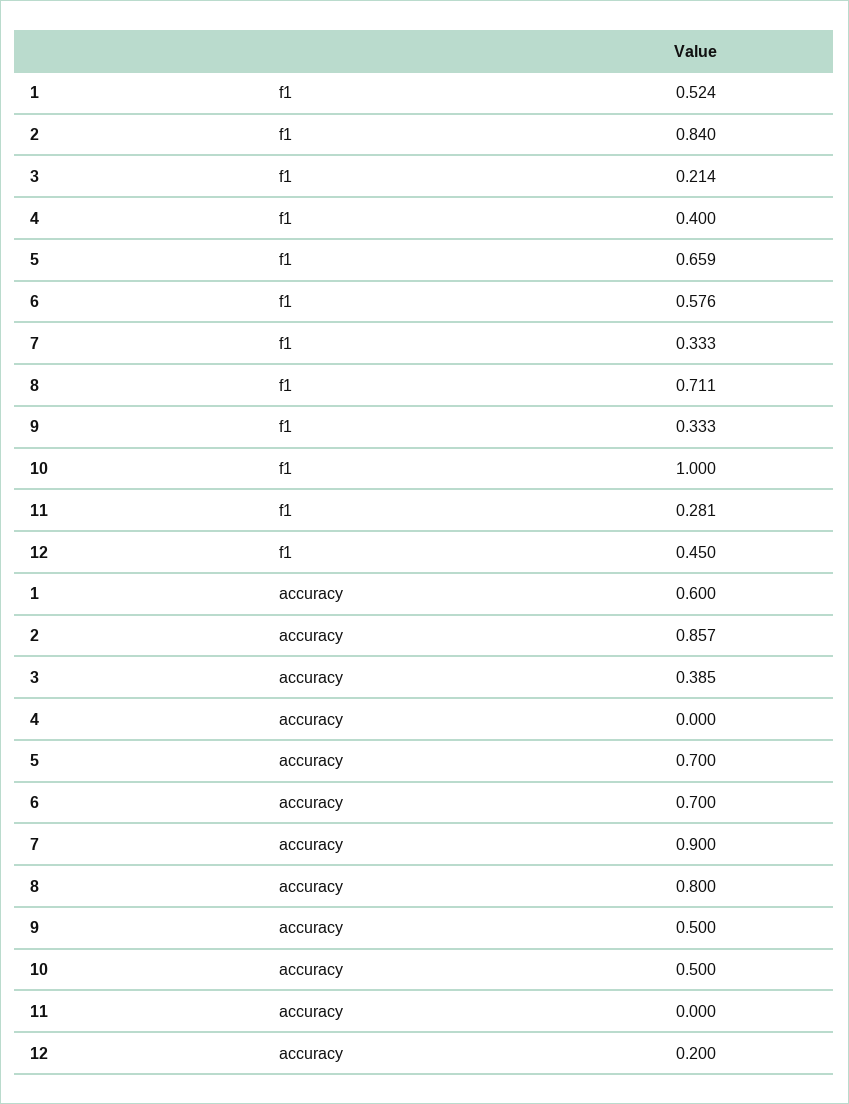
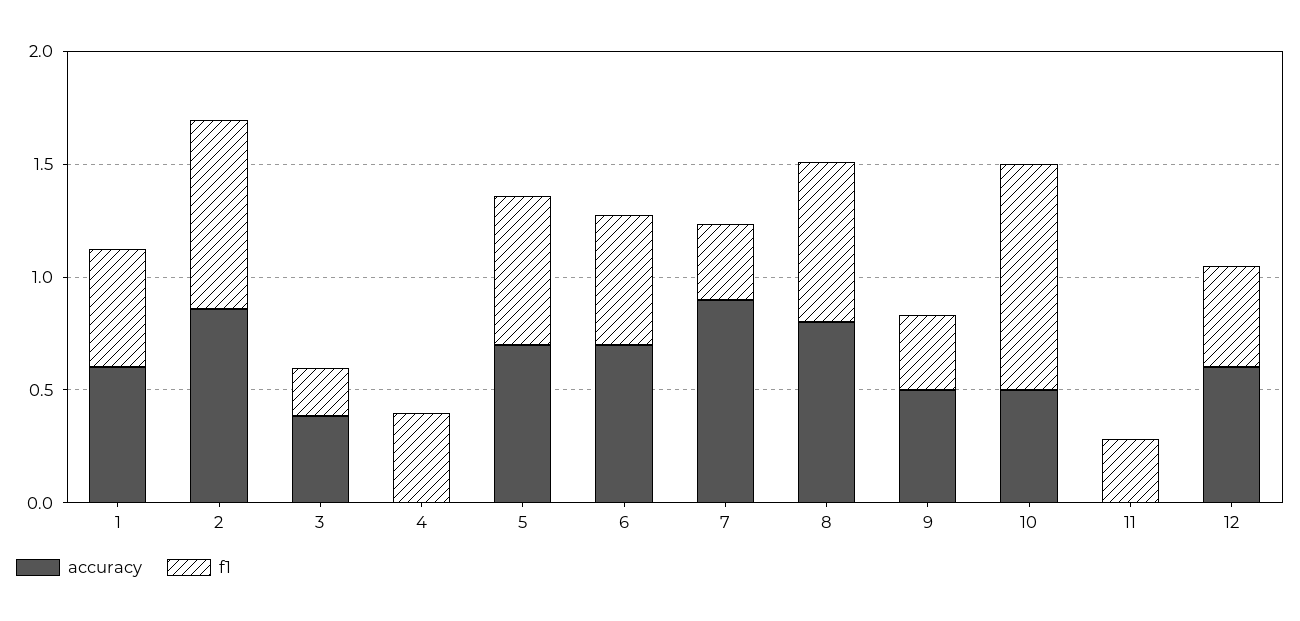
  {
    "f1": {
      "1": 0.524,
      "2": 0.84,
      "3": 0.214,
      "4": 0.4,
      "5": 0.659,
      "6": 0.576,
      "7": 0.333,
      "8": 0.711,
      "9": 0.333,
      "10": 1,
      "11": 0.281,
      "12": 0.45
    },
    "accuracy": {
      "1": 0.6,
      "2": 0.857,
      "3": 0.385,
      "4": 0,
      "5": 0.7,
      "6": 0.7,
      "7": 0.9,
      "8": 0.8,
      "9": 0.5,
      "10": 0.5,
      "11": 0,
-     "12": 0.2
+     "12": 0.6
    }
  }

